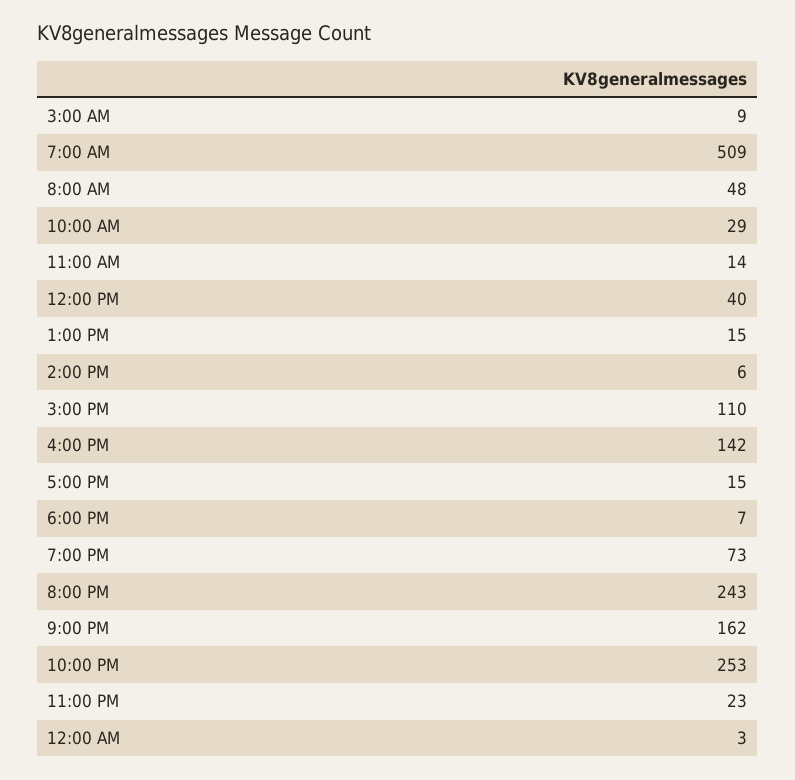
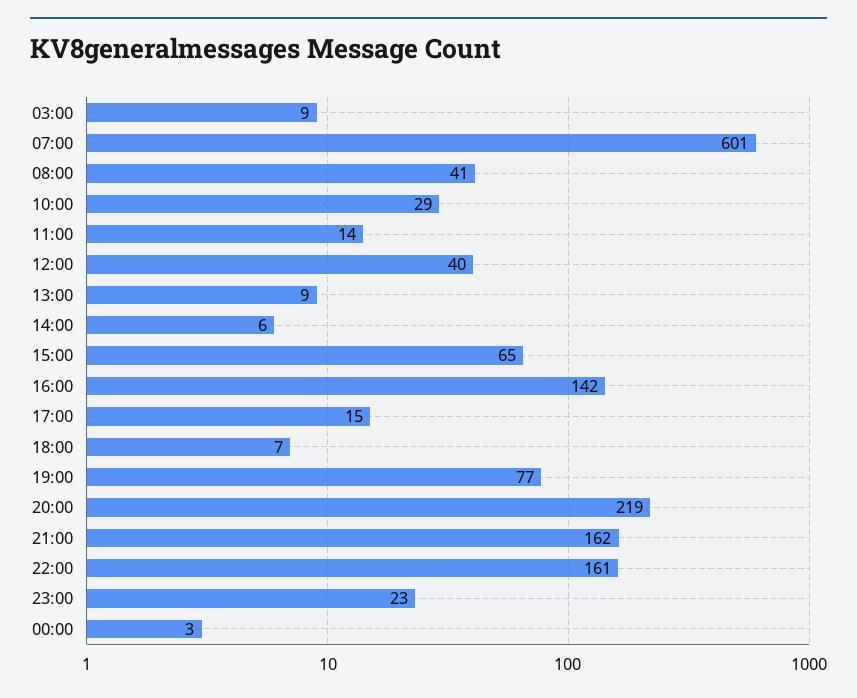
  {
    "3:00 AM": 9,
-   "7:00 AM": 509,
+   "7:00 AM": 601,
-   "8:00 AM": 48,
+   "8:00 AM": 41,
    "10:00 AM": 29,
    "11:00 AM": 14,
    "12:00 PM": 40,
-   "1:00 PM": 15,
+   "1:00 PM": 9,
    "2:00 PM": 6,
-   "3:00 PM": 110,
+   "3:00 PM": 65,
    "4:00 PM": 142,
    "5:00 PM": 15,
    "6:00 PM": 7,
-   "7:00 PM": 73,
+   "7:00 PM": 77,
-   "8:00 PM": 243,
+   "8:00 PM": 219,
    "9:00 PM": 162,
-   "10:00 PM": 253,
+   "10:00 PM": 161,
    "11:00 PM": 23,
    "12:00 AM": 3
  }

